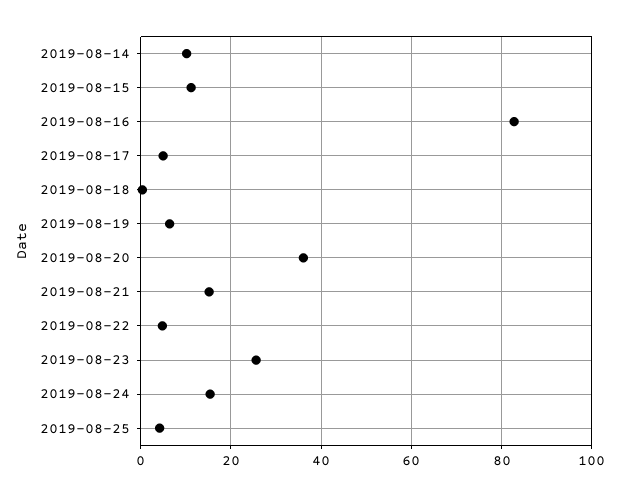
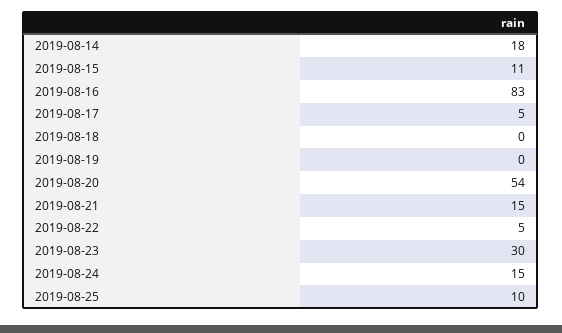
  {
-   "2019-08-14": 10,
+   "2019-08-14": 18,
    "2019-08-15": 11,
    "2019-08-16": 83,
    "2019-08-17": 5,
    "2019-08-18": 0,
-   "2019-08-19": 6,
+   "2019-08-19": 0,
-   "2019-08-20": 36,
+   "2019-08-20": 54,
    "2019-08-21": 15,
    "2019-08-22": 5,
-   "2019-08-23": 26,
+   "2019-08-23": 30,
    "2019-08-24": 15,
-   "2019-08-25": 4
+   "2019-08-25": 10
  }

